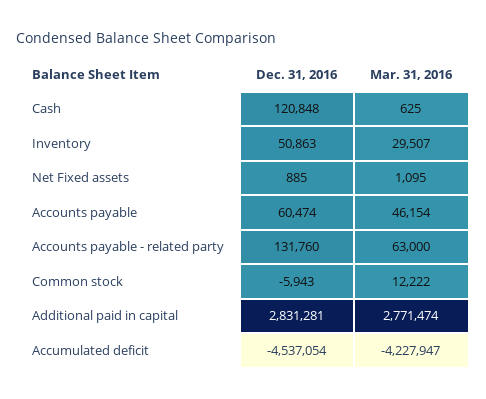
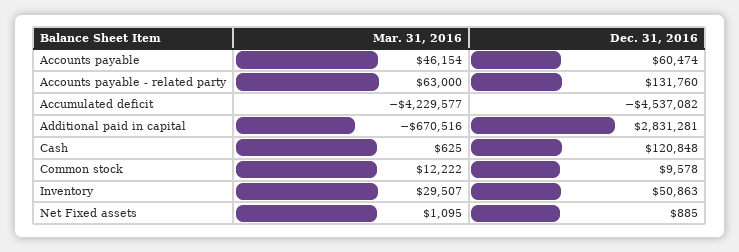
  {
    "Dec. 31, 2016": {
      "Cash": 120848,
      "Inventory": 50863,
      "Net Fixed assets": 885,
      "Accounts payable": 60474,
      "Accounts payable - related party": 131760,
-     "Common stock": -5943,
+     "Common stock": 9578,
      "Additional paid in capital": 2831281,
-     "Accumulated deficit": -4537054
+     "Accumulated deficit": -4537082
    },
    "Mar. 31, 2016": {
      "Cash": 625,
      "Inventory": 29507,
      "Net Fixed assets": 1095,
      "Accounts payable": 46154,
      "Accounts payable - related party": 63000,
      "Common stock": 12222,
-     "Additional paid in capital": 2771474,
+     "Additional paid in capital": -670516,
-     "Accumulated deficit": -4227947
+     "Accumulated deficit": -4229577
    }
  }

